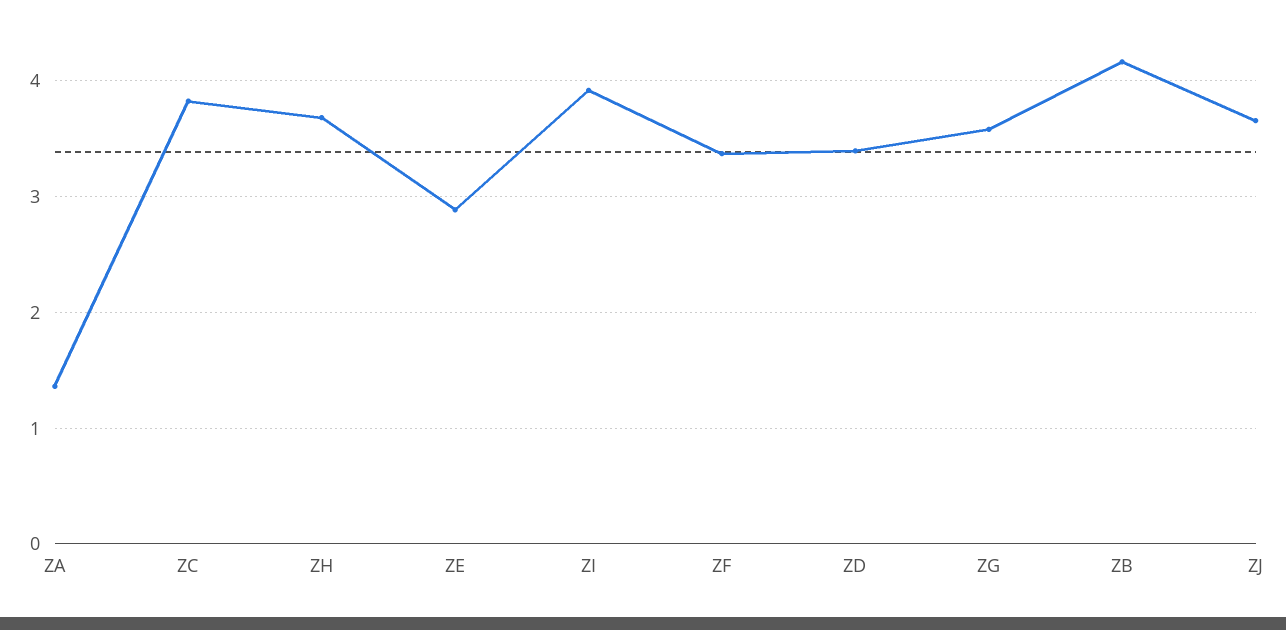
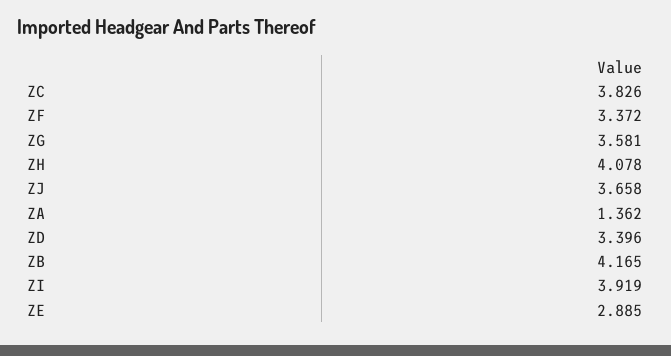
  {
    "ZA": 1.362,
    "ZC": 3.826,
-   "ZH": 3.7,
+   "ZH": 4.078,
    "ZE": 2.885,
    "ZI": 3.919,
    "ZF": 3.372,
    "ZD": 3.396,
    "ZG": 3.581,
    "ZB": 4.165,
    "ZJ": 3.658
  }

